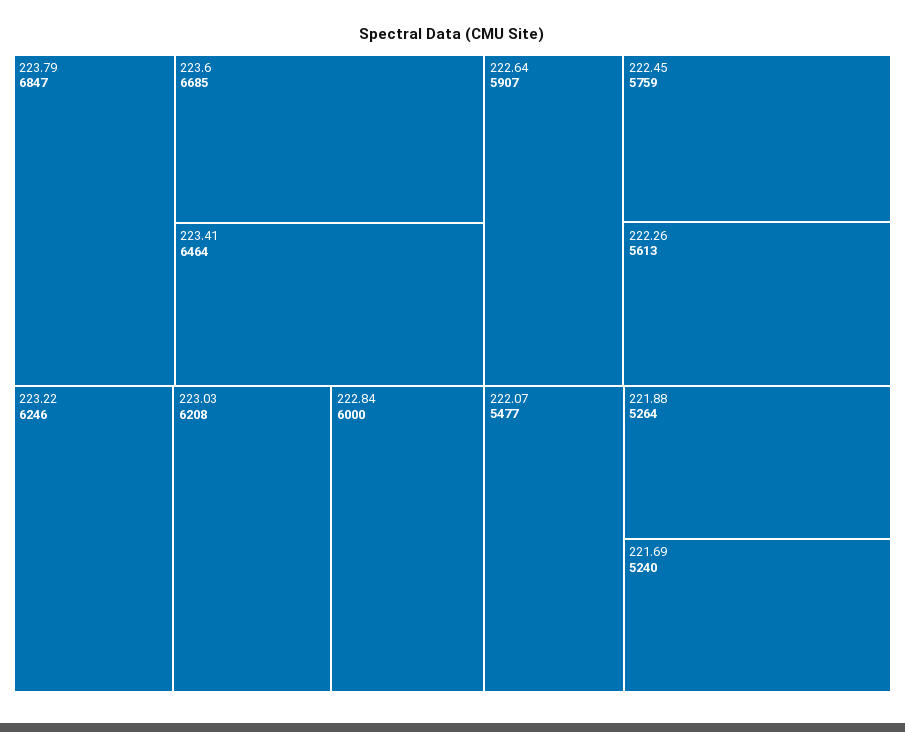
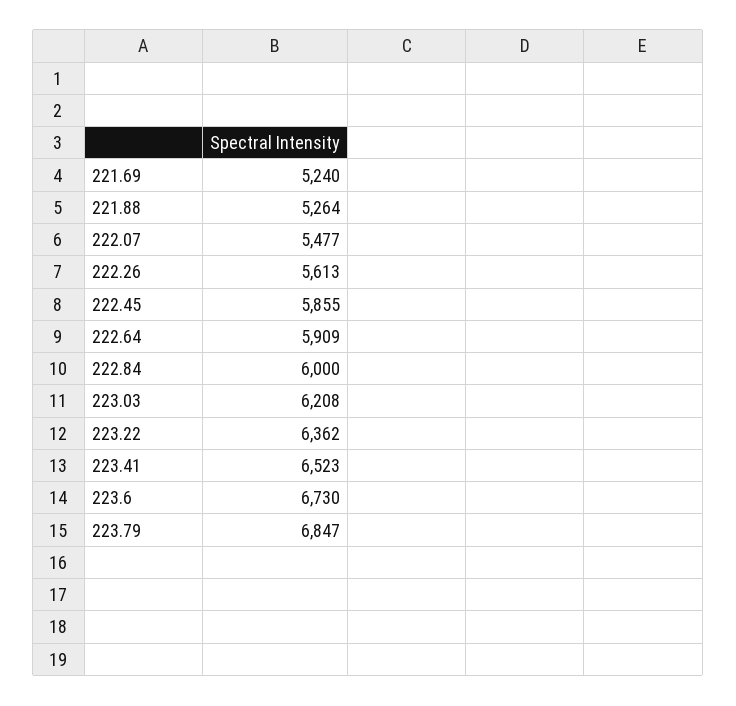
  {
    "223.79": 6847,
-   "223.6": 6685,
+   "223.6": 6730,
-   "223.41": 6464,
+   "223.41": 6523,
-   "223.22": 6246,
+   "223.22": 6362,
    "223.03": 6208,
    "222.84": 6000,
-   "222.64": 5907,
+   "222.64": 5909,
-   "222.45": 5759,
+   "222.45": 5855,
    "222.26": 5613,
    "222.07": 5477,
    "221.88": 5264,
    "221.69": 5240
  }

